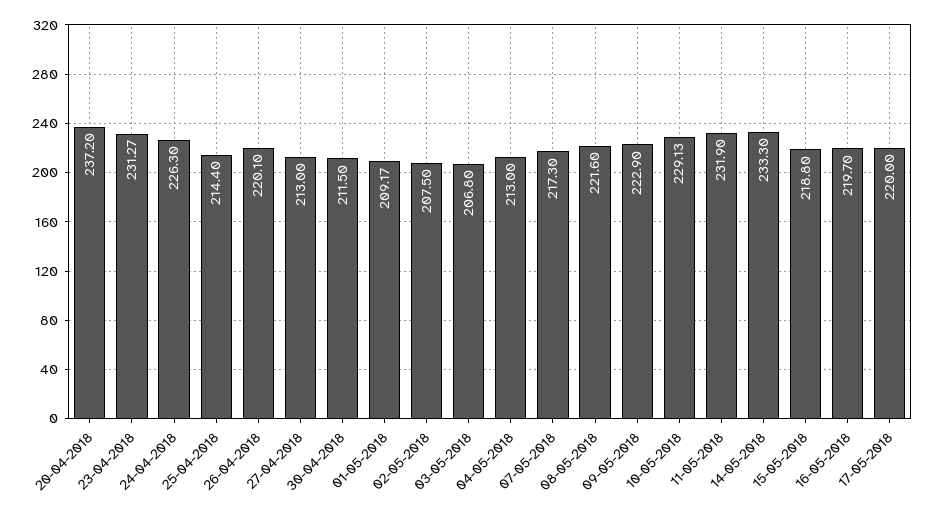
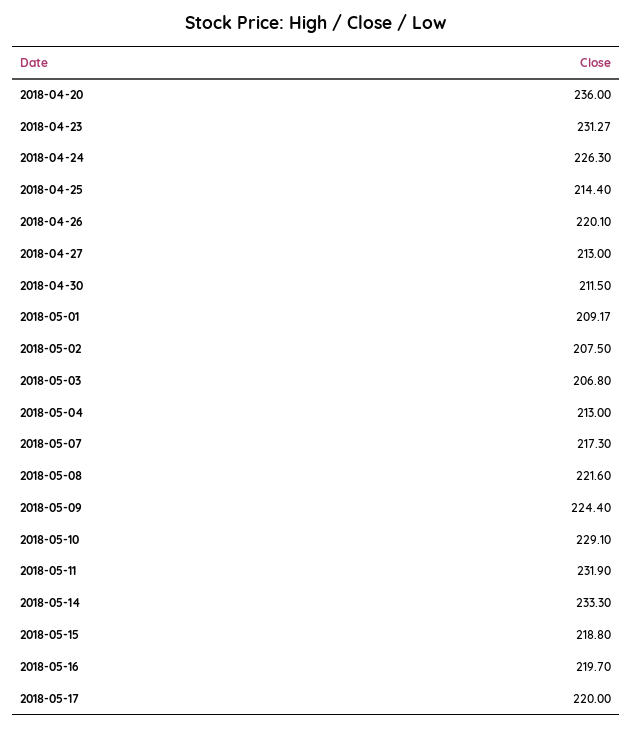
  {
-   "20-04-2018": 237.2,
+   "20-04-2018": 236,
    "23-04-2018": 231.27,
    "24-04-2018": 226.3,
    "25-04-2018": 214.4,
    "26-04-2018": 220.1,
    "27-04-2018": 213,
    "30-04-2018": 211.5,
    "01-05-2018": 209.17,
    "02-05-2018": 207.5,
    "03-05-2018": 206.8,
    "04-05-2018": 213,
    "07-05-2018": 217.3,
    "08-05-2018": 221.6,
-   "09-05-2018": 222.9,
+   "09-05-2018": 224.4,
-   "10-05-2018": 229.13,
+   "10-05-2018": 229.1,
    "11-05-2018": 231.9,
    "14-05-2018": 233.3,
    "15-05-2018": 218.8,
    "16-05-2018": 219.7,
    "17-05-2018": 220
  }

